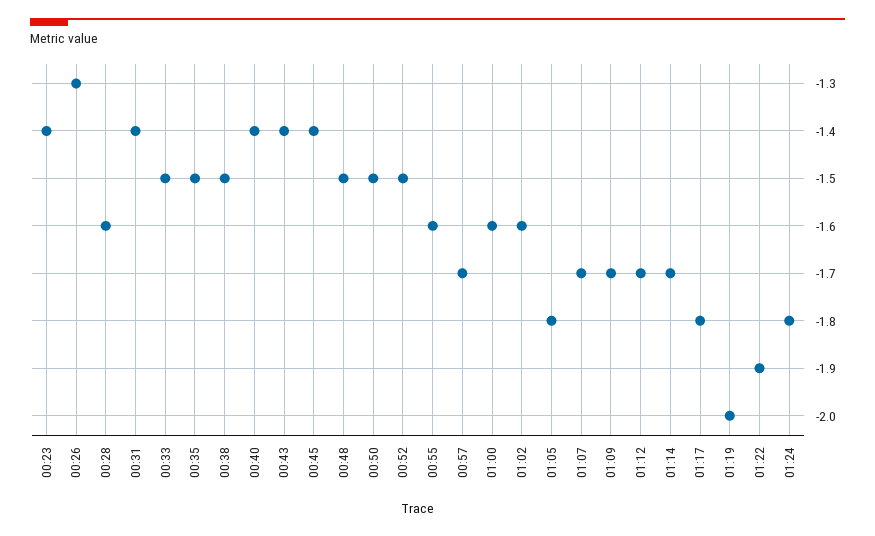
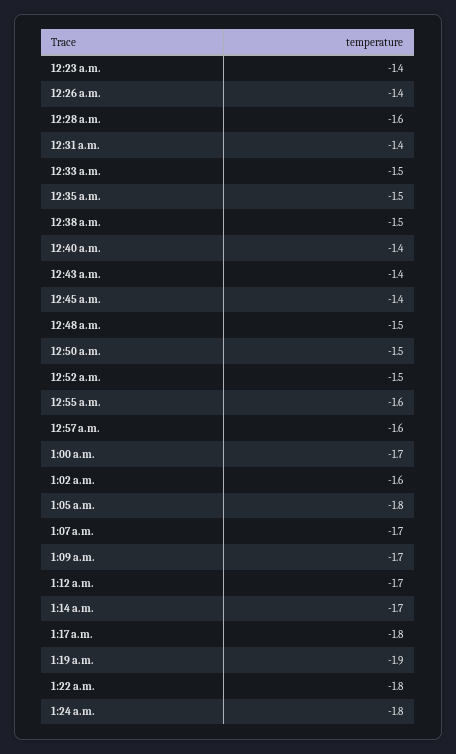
  {
    "00:23": -1.4,
-   "00:26": -1.3,
+   "00:26": -1.4,
    "00:28": -1.6,
    "00:31": -1.4,
    "00:33": -1.5,
    "00:35": -1.5,
    "00:38": -1.5,
    "00:40": -1.4,
    "00:43": -1.4,
    "00:45": -1.4,
    "00:48": -1.5,
    "00:50": -1.5,
    "00:52": -1.5,
    "00:55": -1.6,
-   "00:57": -1.7,
+   "00:57": -1.6,
-   "01:00": -1.6,
+   "01:00": -1.7,
    "01:02": -1.6,
    "01:05": -1.8,
    "01:07": -1.7,
    "01:09": -1.7,
    "01:12": -1.7,
    "01:14": -1.7,
    "01:17": -1.8,
-   "01:19": -2,
+   "01:19": -1.9,
-   "01:22": -1.9,
+   "01:22": -1.8,
    "01:24": -1.8
  }

